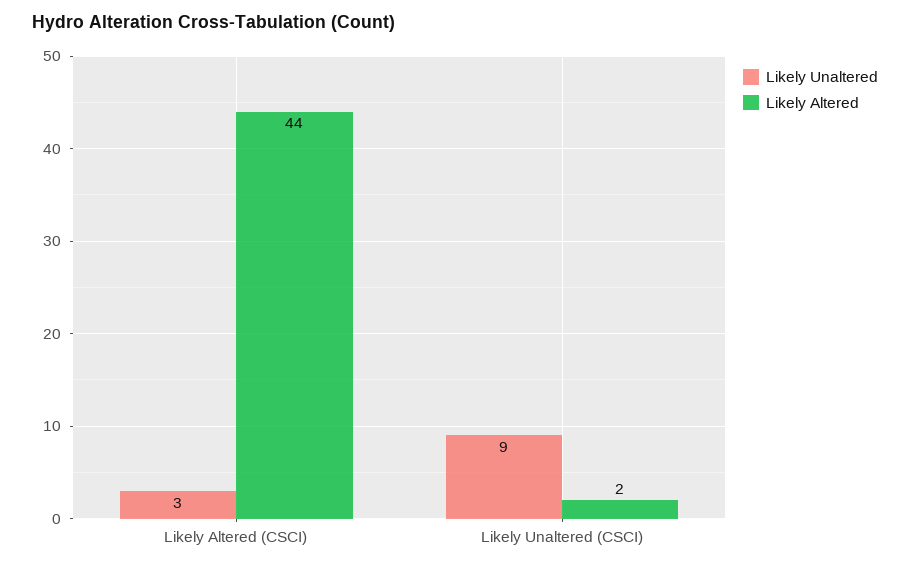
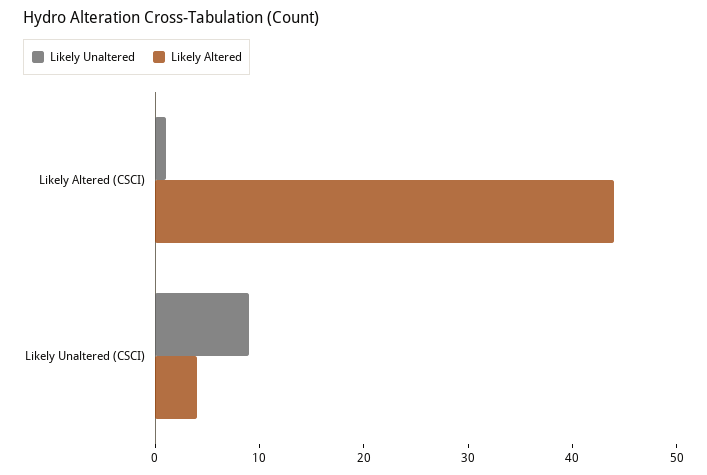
  {
    "Likely Unaltered": {
-     "Likely Altered (CSCI)": 3,
+     "Likely Altered (CSCI)": 1,
      "Likely Unaltered (CSCI)": 9
    },
    "Likely Altered": {
      "Likely Altered (CSCI)": 44,
-     "Likely Unaltered (CSCI)": 2
+     "Likely Unaltered (CSCI)": 4
    }
  }

